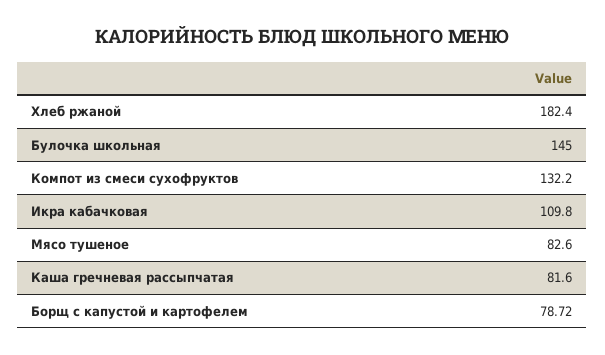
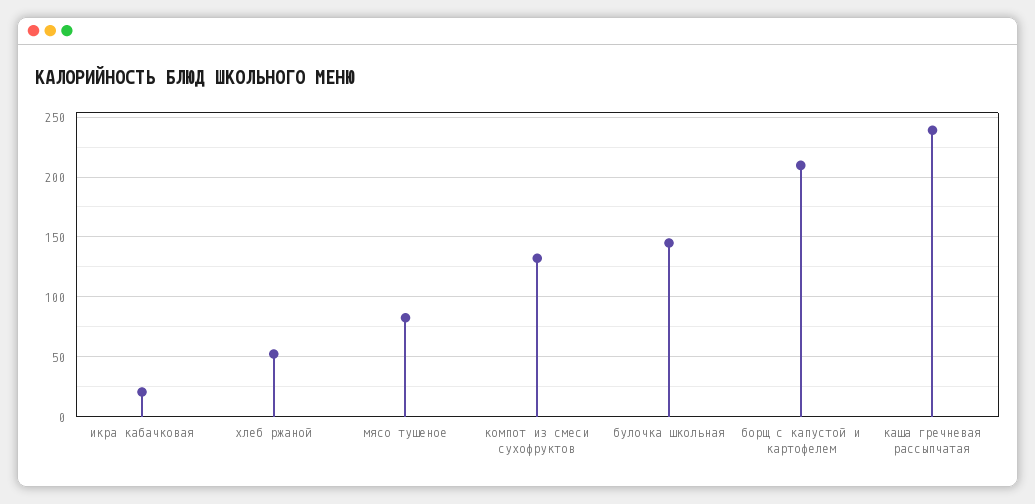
  {
-   "Хлеб ржаной": 182.4,
+   "Хлеб ржаной": 50,
    "Булочка школьная": 145,
    "Компот из смеси сухофруктов": 132.2,
-   "Икра кабачковая": 109.8,
+   "Икра кабачковая": 20,
    "Мясо тушеное": 82.6,
-   "Каша гречневая рассыпчатая": 81.6,
+   "Каша гречневая рассыпчатая": 240,
-   "Борщ с капустой и картофелем": 78.72
+   "Борщ с капустой и картофелем": 210
  }

